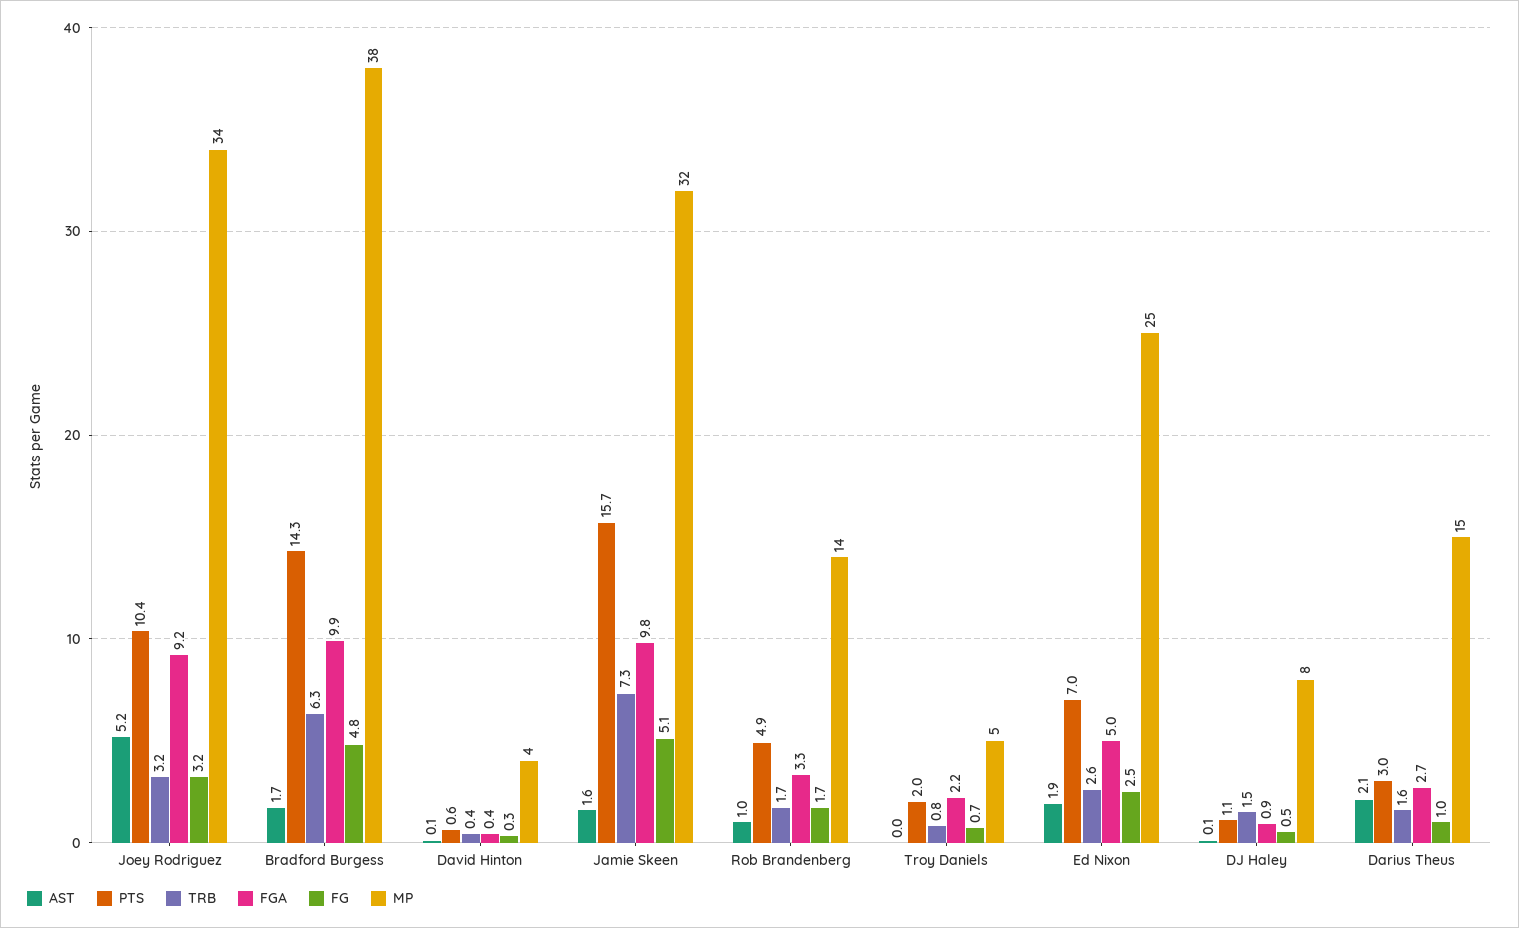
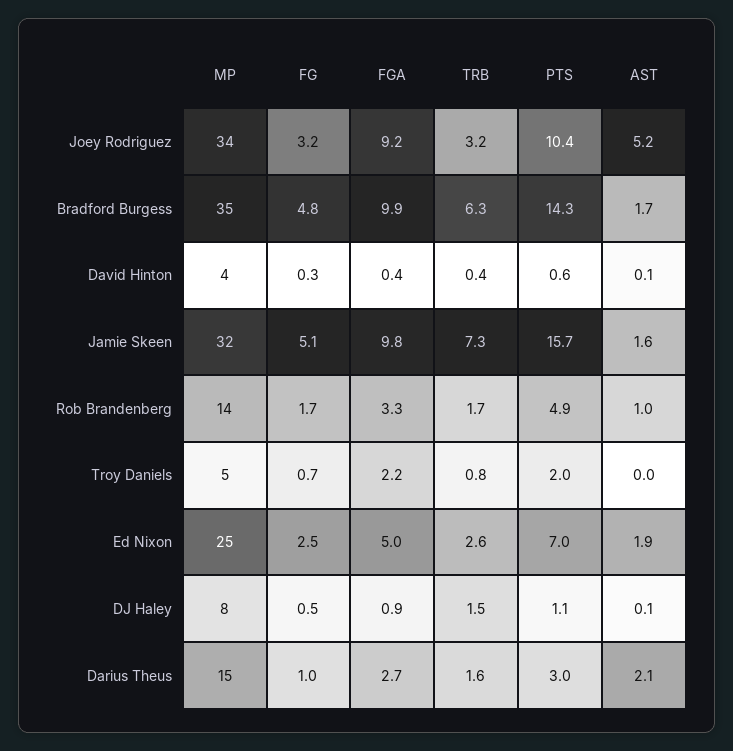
  {
    "AST": {
      "Joey Rodriguez": 5.2,
      "Bradford Burgess": 1.7,
      "David Hinton": 0.1,
      "Jamie Skeen": 1.6,
      "Rob Brandenberg": 1,
      "Troy Daniels": 0,
      "Ed Nixon": 1.9,
      "DJ Haley": 0.1,
      "Darius Theus": 2.1
    },
    "PTS": {
      "Joey Rodriguez": 10.4,
      "Bradford Burgess": 14.3,
      "David Hinton": 0.6,
      "Jamie Skeen": 15.7,
      "Rob Brandenberg": 4.9,
      "Troy Daniels": 2,
      "Ed Nixon": 7,
      "DJ Haley": 1.1,
      "Darius Theus": 3
    },
    "TRB": {
      "Joey Rodriguez": 3.2,
      "Bradford Burgess": 6.3,
      "David Hinton": 0.4,
      "Jamie Skeen": 7.3,
      "Rob Brandenberg": 1.7,
      "Troy Daniels": 0.8,
      "Ed Nixon": 2.6,
      "DJ Haley": 1.5,
      "Darius Theus": 1.6
    },
    "FGA": {
      "Joey Rodriguez": 9.2,
      "Bradford Burgess": 9.9,
      "David Hinton": 0.4,
      "Jamie Skeen": 9.8,
      "Rob Brandenberg": 3.3,
      "Troy Daniels": 2.2,
      "Ed Nixon": 5,
      "DJ Haley": 0.9,
      "Darius Theus": 2.7
    },
    "FG": {
      "Joey Rodriguez": 3.2,
      "Bradford Burgess": 4.8,
      "David Hinton": 0.3,
      "Jamie Skeen": 5.1,
      "Rob Brandenberg": 1.7,
      "Troy Daniels": 0.7,
      "Ed Nixon": 2.5,
      "DJ Haley": 0.5,
      "Darius Theus": 1
    },
    "MP": {
      "Joey Rodriguez": 34,
-     "Bradford Burgess": 38,
+     "Bradford Burgess": 35,
      "David Hinton": 4,
      "Jamie Skeen": 32,
      "Rob Brandenberg": 14,
      "Troy Daniels": 5,
      "Ed Nixon": 25,
      "DJ Haley": 8,
      "Darius Theus": 15
    }
  }

